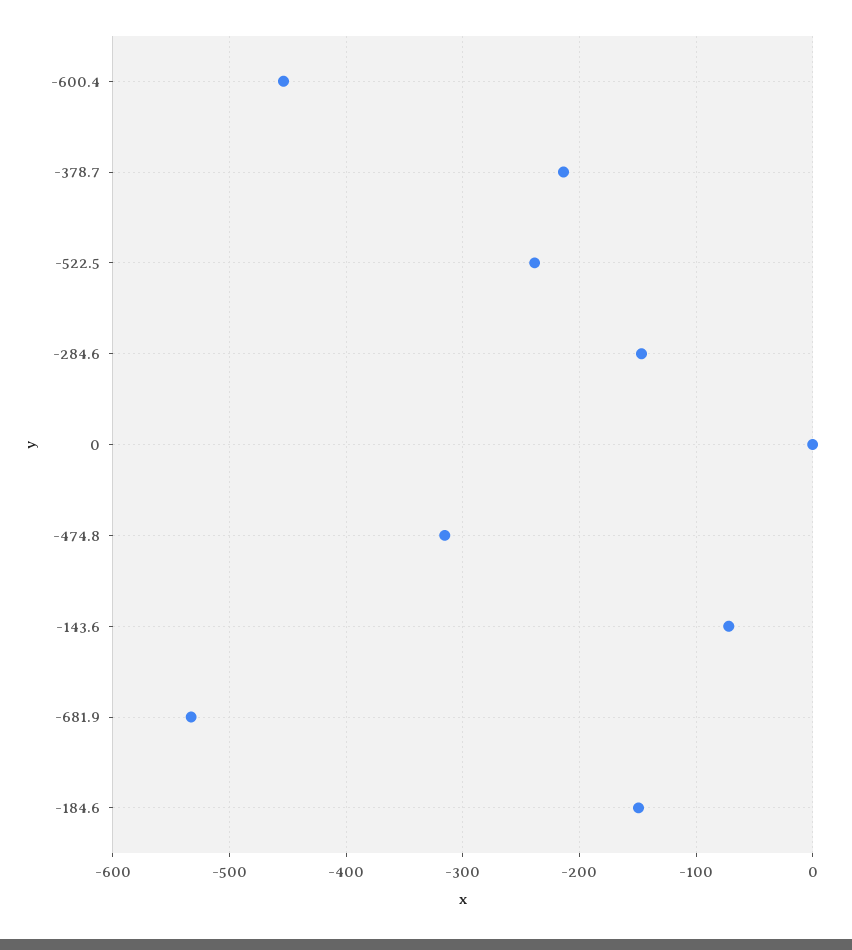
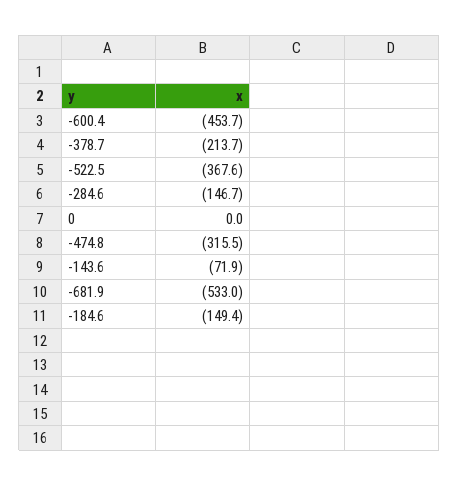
  {
    "-600.4": -453.7,
    "-378.7": -213.7,
-   "-522.5": -240,
+   "-522.5": -367.6,
    "-284.6": -146.7,
    "0": 0,
    "-474.8": -315.5,
    "-143.6": -71.9,
    "-681.9": -533,
    "-184.6": -149.4
  }

